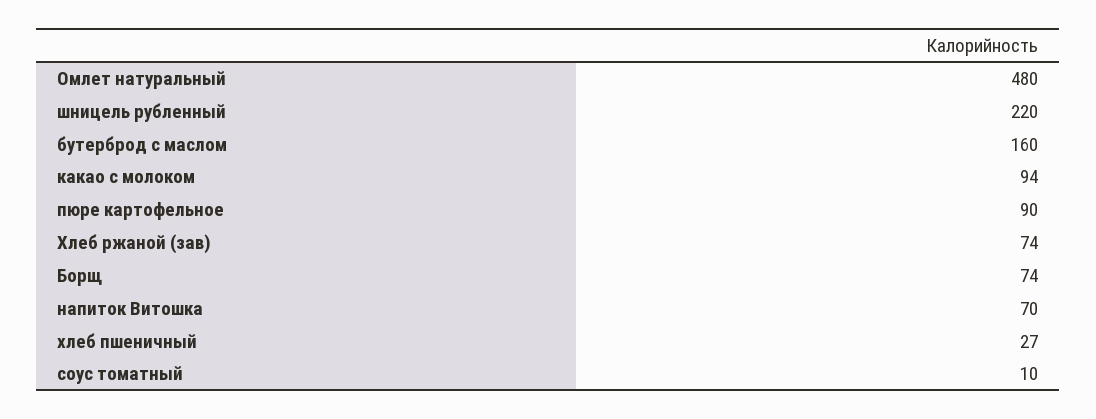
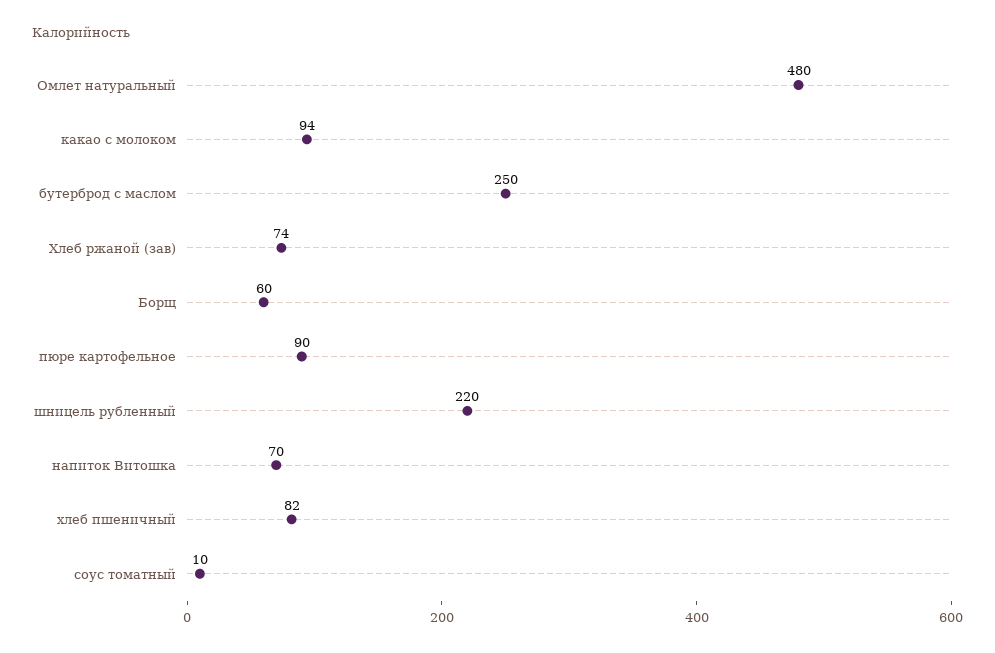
  {
    "Омлет натуральный": 480,
    "шницель рубленный": 220,
-   "бутерброд с маслом": 160,
+   "бутерброд с маслом": 250,
    "какао с молоком": 94,
    "пюре картофельное": 90,
    "Хлеб ржаной (зав)": 74,
-   "Борщ": 74,
+   "Борщ": 60,
    "напиток Витошка": 70,
-   "хлеб пшеничный": 27,
+   "хлеб пшеничный": 82,
    "соус томатный": 10
  }

